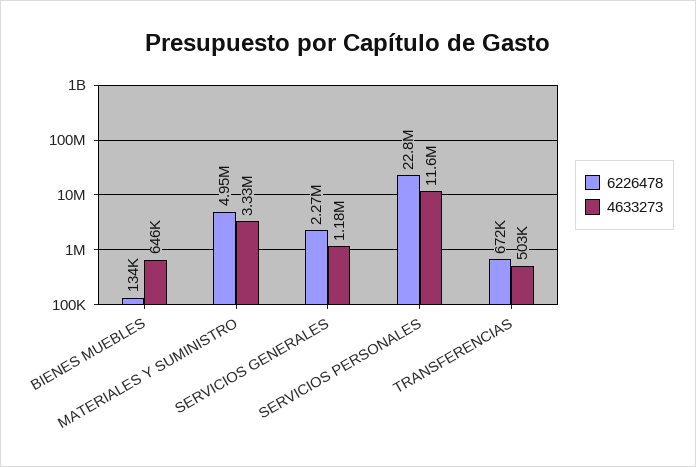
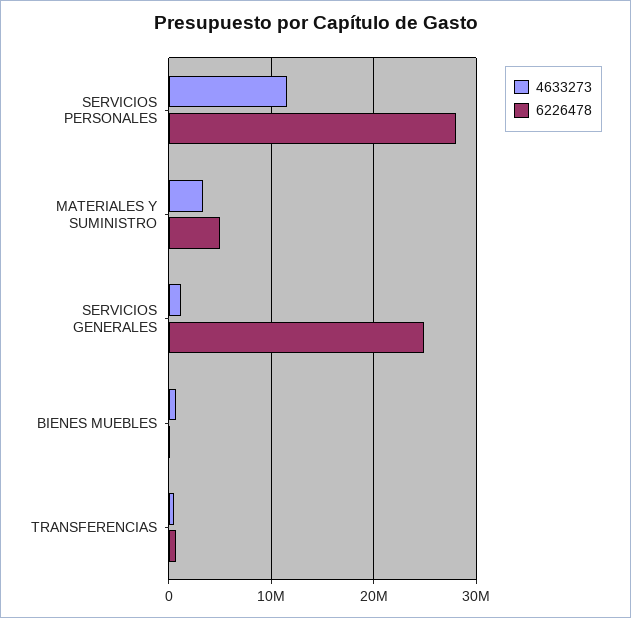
  {
    "6226478": {
      "BIENES MUEBLES": 134000,
      "MATERIALES Y SUMINISTRO": 4950000,
-     "SERVICIOS GENERALES": 2270000,
+     "SERVICIOS GENERALES": 25000000,
-     "SERVICIOS PERSONALES": 22800000,
+     "SERVICIOS PERSONALES": 28000000,
      "TRANSFERENCIAS": 672000
    },
    "4633273": {
      "BIENES MUEBLES": 646000,
      "MATERIALES Y SUMINISTRO": 3330000,
      "SERVICIOS GENERALES": 1180000,
      "SERVICIOS PERSONALES": 11600000,
      "TRANSFERENCIAS": 503000
    }
  }

